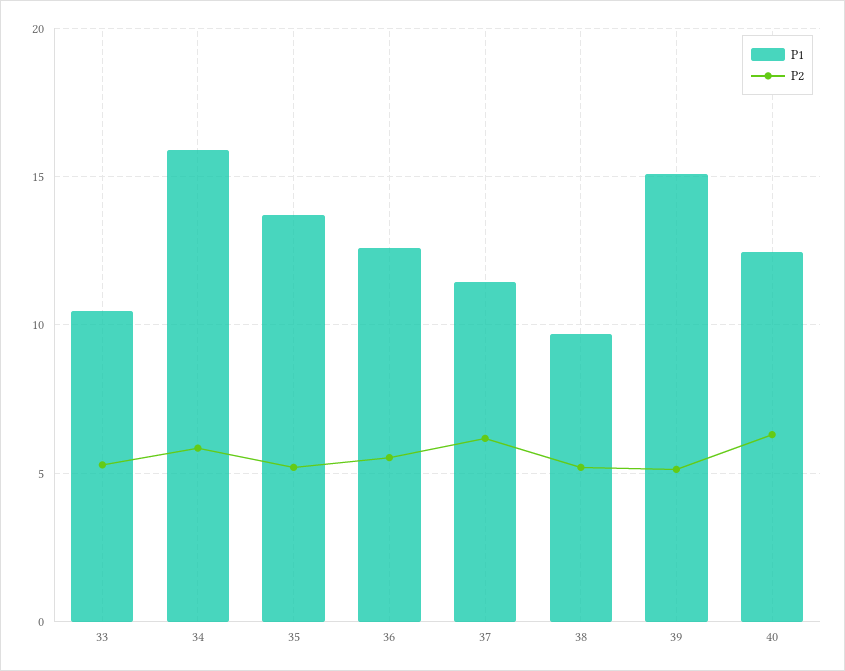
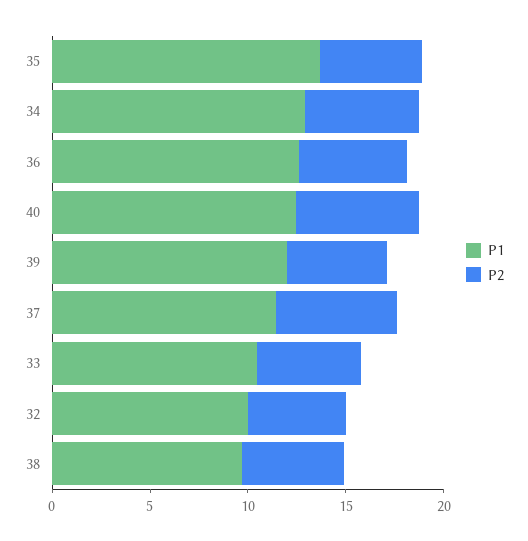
  {
    "P1": {
      "33": 10.5,
-     "34": 16,
+     "34": 13,
      "35": 13.5,
      "36": 12.5,
      "37": 11.5,
      "38": 9.5,
-     "39": 15,
+     "39": 12,
-     "40": 12.5
+     "40": 12.5,
+     "32": 10
    },
    "P2": {
      "33": 5.5,
      "34": 6,
      "35": 5,
      "36": 5.5,
      "37": 6,
      "38": 5,
      "39": 5,
-     "40": 6.5
+     "40": 6.5,
+     "32": 5
    }
  }

